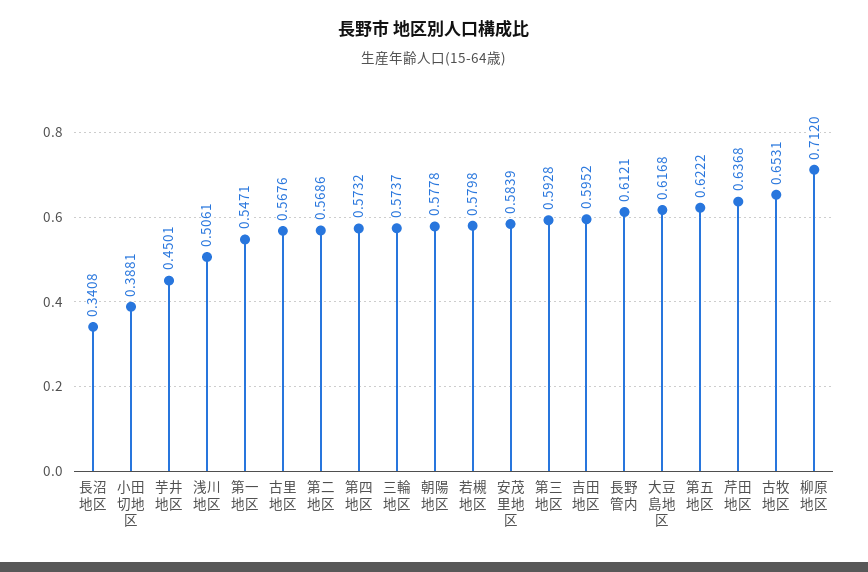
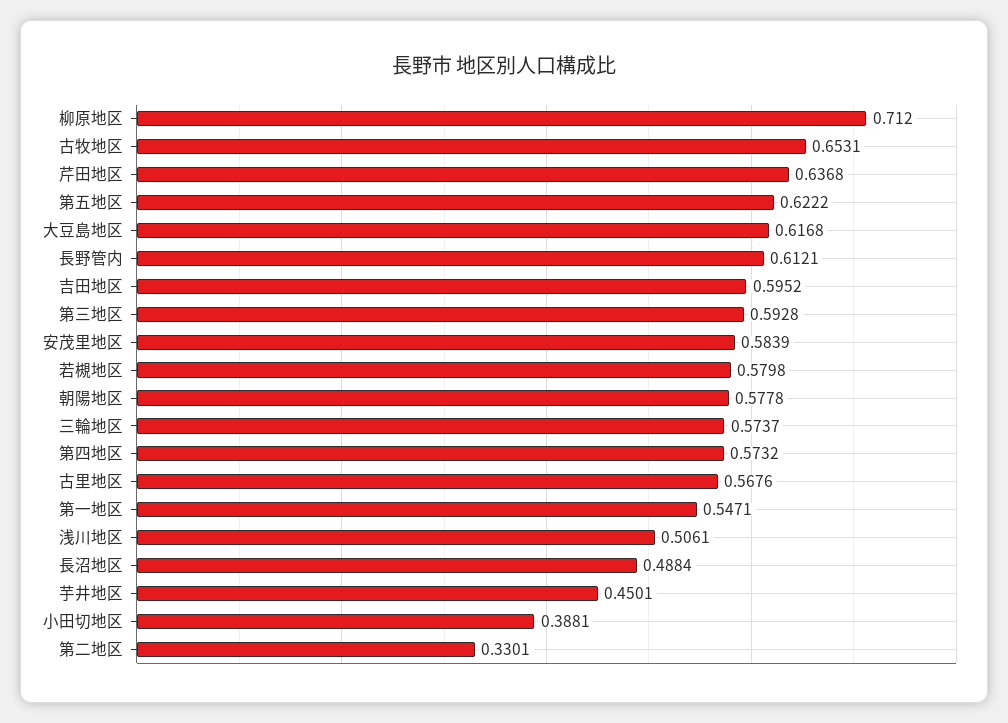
  {
-   "長沼地区": 0.3408,
+   "長沼地区": 0.4884,
    "小田切地区": 0.3881,
    "芋井地区": 0.4501,
    "浅川地区": 0.5061,
    "第一地区": 0.5471,
    "古里地区": 0.5676,
-   "第二地区": 0.5686,
+   "第二地区": 0.3301,
    "第四地区": 0.5732,
    "三輪地区": 0.5737,
    "朝陽地区": 0.5778,
    "若槻地区": 0.5798,
    "安茂里地区": 0.5839,
    "第三地区": 0.5928,
    "吉田地区": 0.5952,
    "長野管内": 0.6121,
    "大豆島地区": 0.6168,
    "第五地区": 0.6222,
    "芹田地区": 0.6368,
    "古牧地区": 0.6531,
    "柳原地区": 0.712
  }

